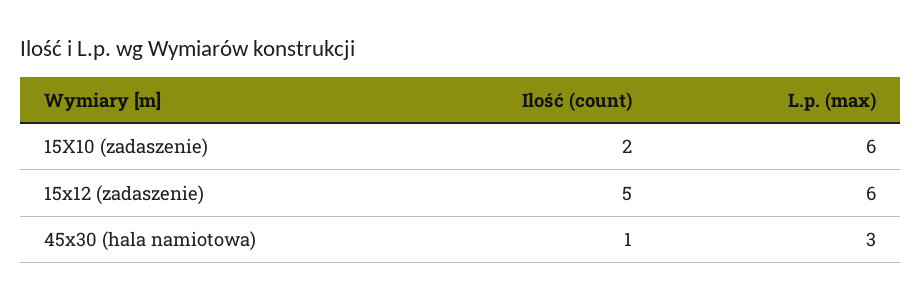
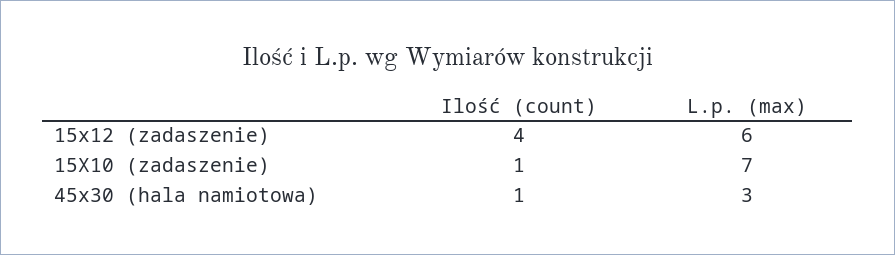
  {
    "Ilość (count)": {
-     "15X10 (zadaszenie)": 2,
+     "15X10 (zadaszenie)": 1,
-     "15x12 (zadaszenie)": 5,
+     "15x12 (zadaszenie)": 4,
      "45x30 (hala namiotowa)": 1
    },
    "L.p. (max)": {
-     "15X10 (zadaszenie)": 6,
+     "15X10 (zadaszenie)": 7,
      "15x12 (zadaszenie)": 6,
      "45x30 (hala namiotowa)": 3
    }
  }

